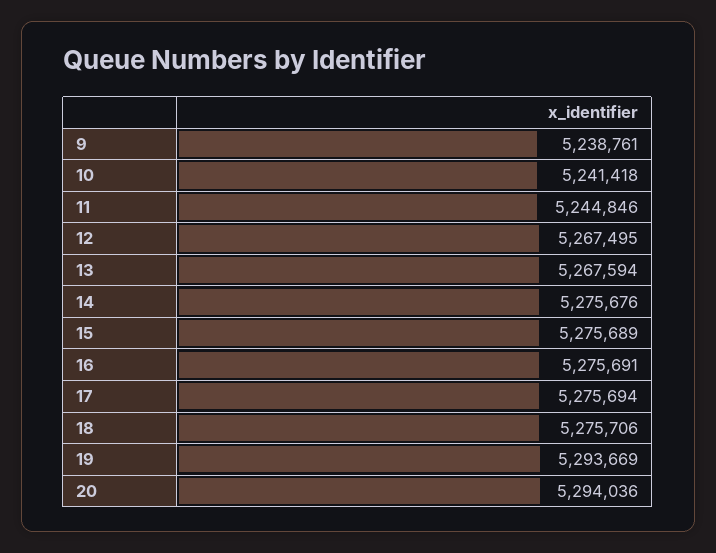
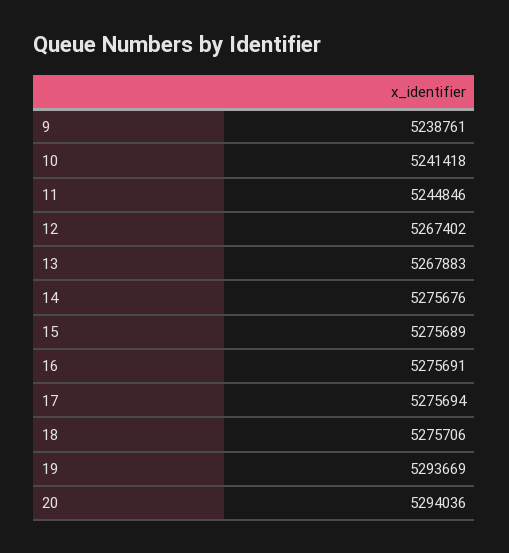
  {
    "9": 5238761,
    "10": 5241418,
    "11": 5244846,
-   "12": 5267495,
+   "12": 5267402,
-   "13": 5267594,
+   "13": 5267883,
    "14": 5275676,
    "15": 5275689,
    "16": 5275691,
    "17": 5275694,
    "18": 5275706,
    "19": 5293669,
    "20": 5294036
  }

